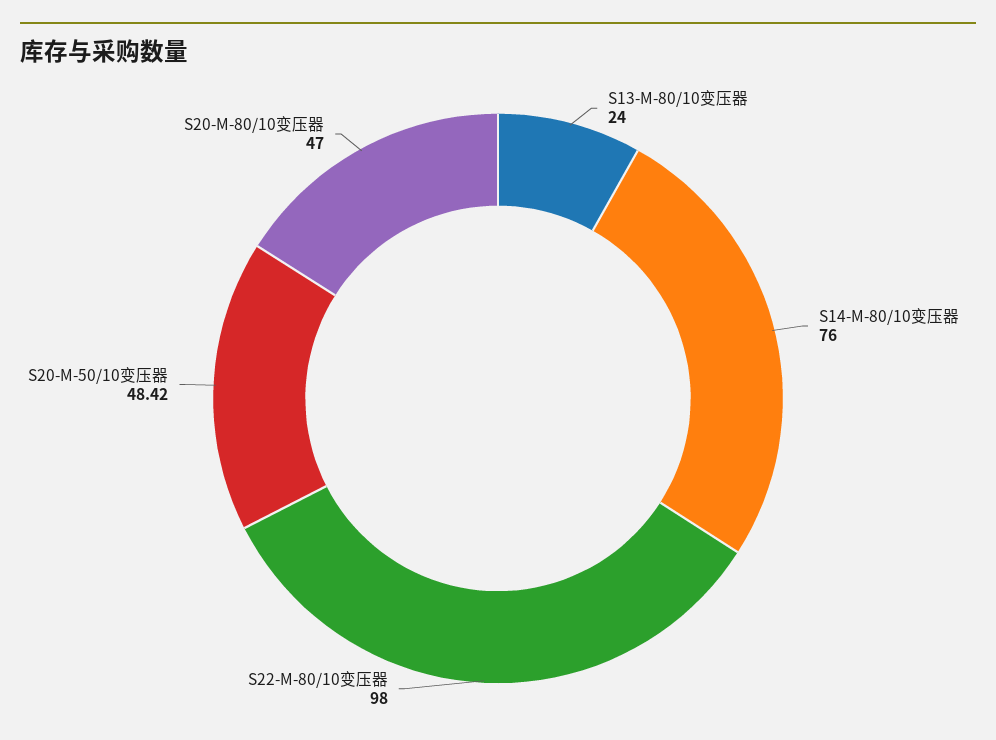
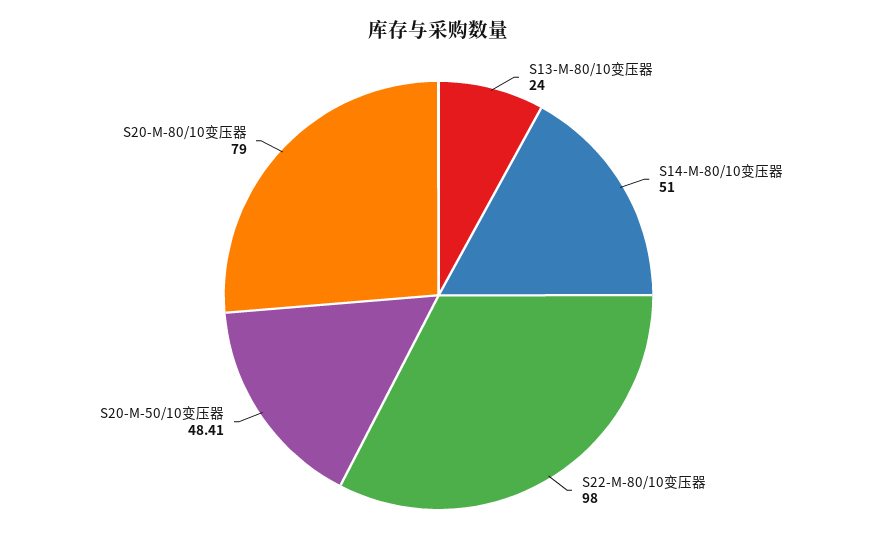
  {
    "S13-M-80/10变压器": 24,
-   "S14-M-80/10变压器": 76,
+   "S14-M-80/10变压器": 51,
    "S22-M-80/10变压器": 98,
-   "S20-M-50/10变压器": 48.42,
+   "S20-M-50/10变压器": 48.41,
-   "S20-M-80/10变压器": 47
+   "S20-M-80/10变压器": 79
  }

